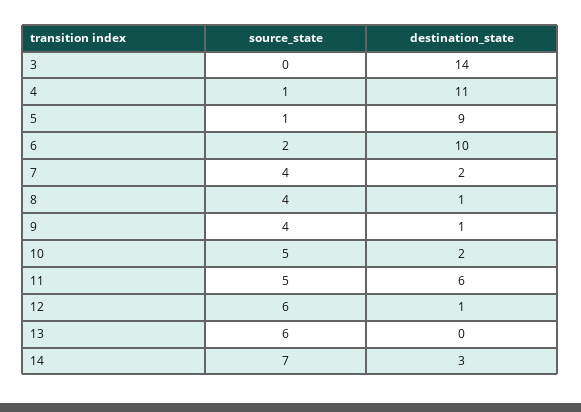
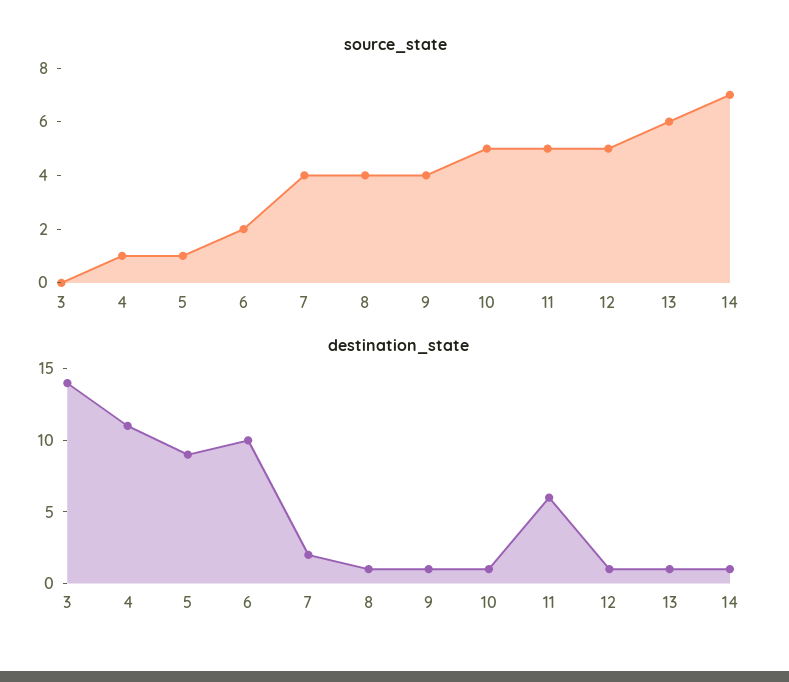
  {
    "source_state": {
      "3": 0,
      "4": 1,
      "5": 1,
      "6": 2,
      "7": 4,
      "8": 4,
      "9": 4,
      "10": 5,
      "11": 5,
-     "12": 6,
+     "12": 5,
      "13": 6,
      "14": 7
    },
    "destination_state": {
      "3": 14,
      "4": 11,
      "5": 9,
      "6": 10,
      "7": 2,
      "8": 1,
      "9": 1,
-     "10": 2,
+     "10": 1,
      "11": 6,
      "12": 1,
-     "13": 0,
+     "13": 1,
-     "14": 3
+     "14": 1
    }
  }

